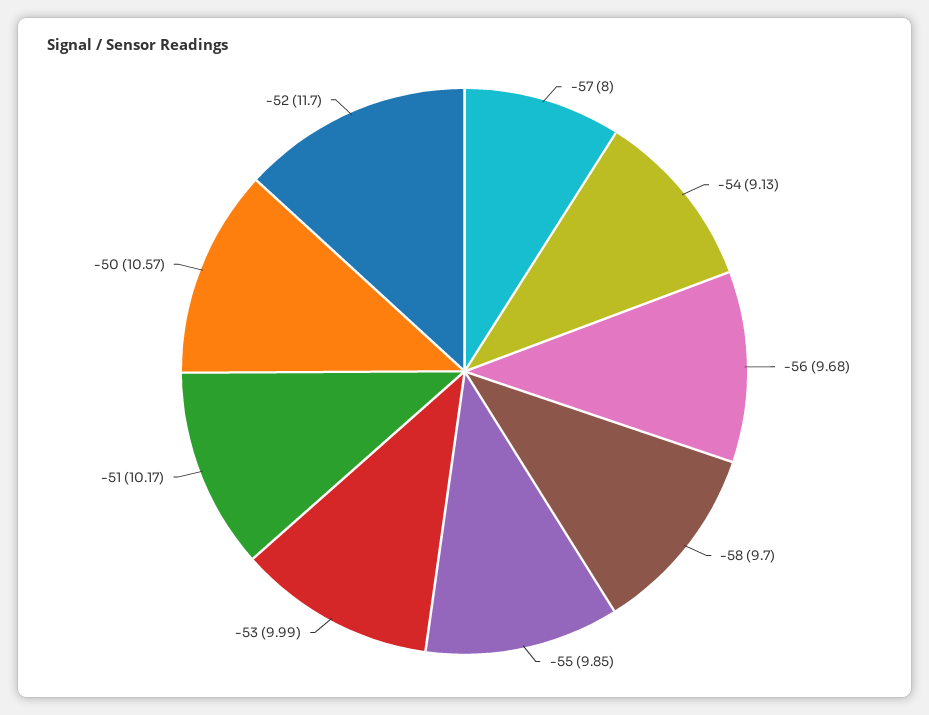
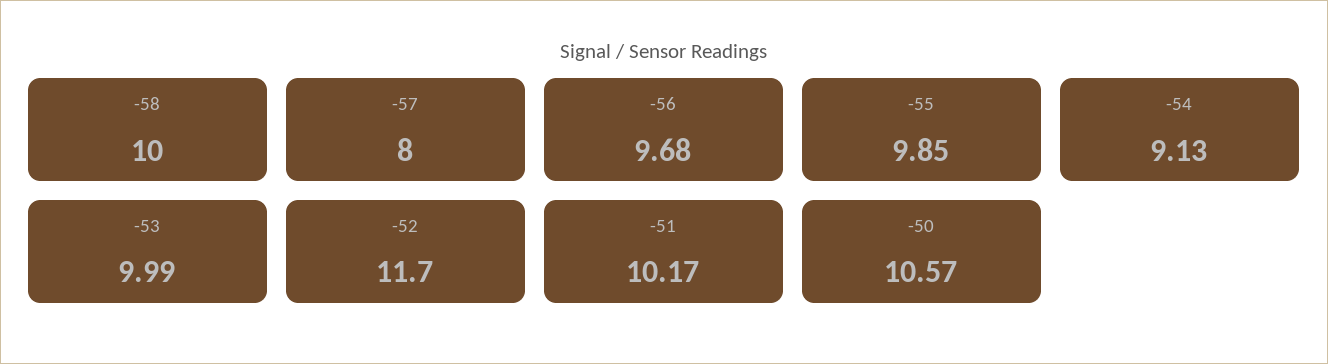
  {
    "-57": 8,
    "-54": 9.13,
    "-56": 9.68,
-   "-58": 9.7,
+   "-58": 10,
    "-55": 9.85,
    "-53": 9.99,
    "-51": 10.17,
    "-50": 10.57,
    "-52": 11.7
  }

